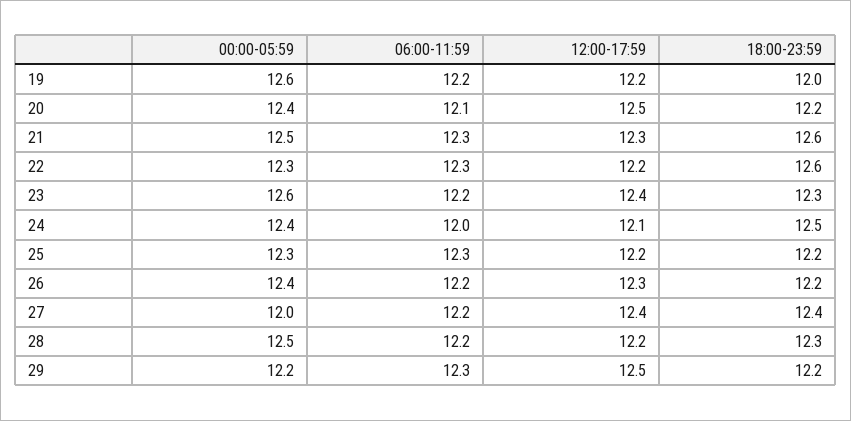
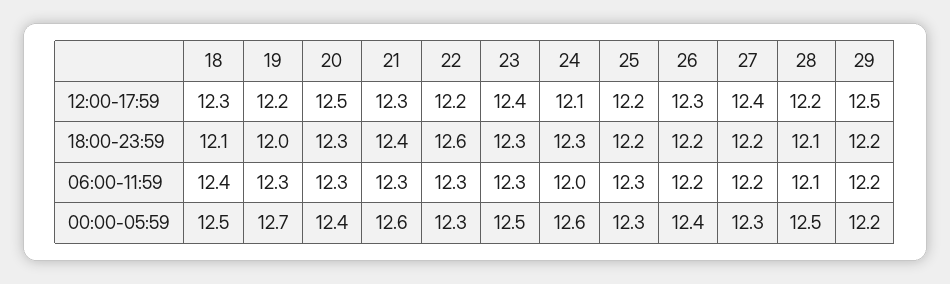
  {
    "00:00-05:59": {
-     "19": 12.6,
+     "19": 12.7,
      "20": 12.4,
-     "21": 12.5,
+     "21": 12.6,
      "22": 12.3,
-     "23": 12.6,
+     "23": 12.5,
-     "24": 12.4,
+     "24": 12.6,
      "25": 12.3,
      "26": 12.4,
-     "27": 12,
+     "27": 12.3,
      "28": 12.5,
-     "29": 12.2
+     "29": 12.2,
+     "18": 12.5
    },
    "06:00-11:59": {
-     "19": 12.2,
+     "19": 12.3,
-     "20": 12.1,
+     "20": 12.3,
      "21": 12.3,
      "22": 12.3,
-     "23": 12.2,
+     "23": 12.3,
      "24": 12,
      "25": 12.3,
      "26": 12.2,
      "27": 12.2,
-     "28": 12.2,
+     "28": 12.1,
-     "29": 12.3
+     "29": 12.2,
+     "18": 12.4
    },
    "12:00-17:59": {
      "19": 12.2,
      "20": 12.5,
      "21": 12.3,
      "22": 12.2,
      "23": 12.4,
      "24": 12.1,
      "25": 12.2,
      "26": 12.3,
      "27": 12.4,
      "28": 12.2,
-     "29": 12.5
+     "29": 12.5,
+     "18": 12.3
    },
    "18:00-23:59": {
      "19": 12,
-     "20": 12.2,
+     "20": 12.3,
-     "21": 12.6,
+     "21": 12.4,
      "22": 12.6,
      "23": 12.3,
-     "24": 12.5,
+     "24": 12.3,
      "25": 12.2,
      "26": 12.2,
-     "27": 12.4,
+     "27": 12.2,
-     "28": 12.3,
+     "28": 12.1,
-     "29": 12.2
+     "29": 12.2,
+     "18": 12.1
    }
  }

